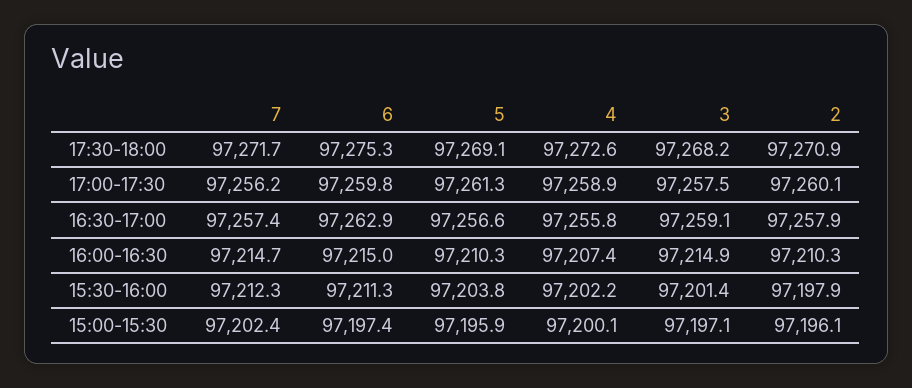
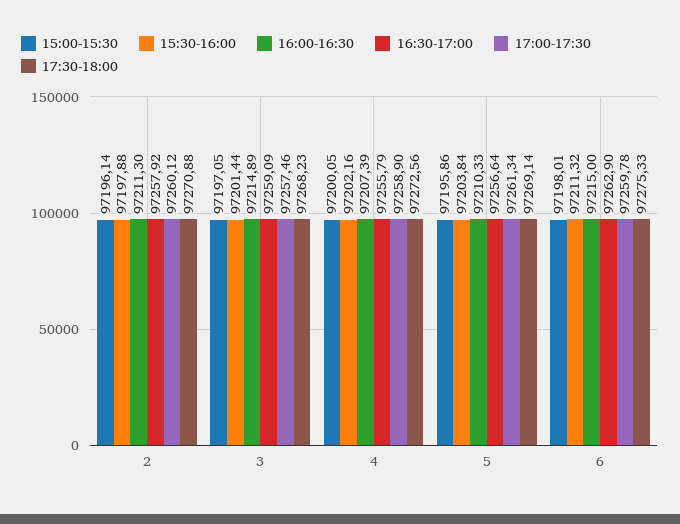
  {
    "17:30-18:00": {
-     "7": 97271.7,
      "6": 97275.33,
      "5": 97269.14,
      "4": 97272.56,
      "3": 97268.23,
      "2": 97270.88
    },
    "17:00-17:30": {
-     "7": 97256.2,
      "6": 97259.78,
      "5": 97261.34,
      "4": 97258.9,
      "3": 97257.46,
      "2": 97260.12
    },
    "16:30-17:00": {
-     "7": 97257.4,
      "6": 97262.9,
      "5": 97256.64,
      "4": 97255.79,
      "3": 97259.09,
      "2": 97257.92
    },
    "16:00-16:30": {
-     "7": 97214.7,
      "6": 97215,
      "5": 97210.33,
      "4": 97207.39,
      "3": 97214.89,
-     "2": 97210.3
+     "2": 97211.3
    },
    "15:30-16:00": {
-     "7": 97212.3,
      "6": 97211.32,
      "5": 97203.84,
      "4": 97202.16,
      "3": 97201.44,
      "2": 97197.88
    },
    "15:00-15:30": {
-     "7": 97202.4,
-     "6": 97197.4,
+     "6": 97198.01,
      "5": 97195.86,
      "4": 97200.05,
      "3": 97197.05,
      "2": 97196.14
    }
  }

